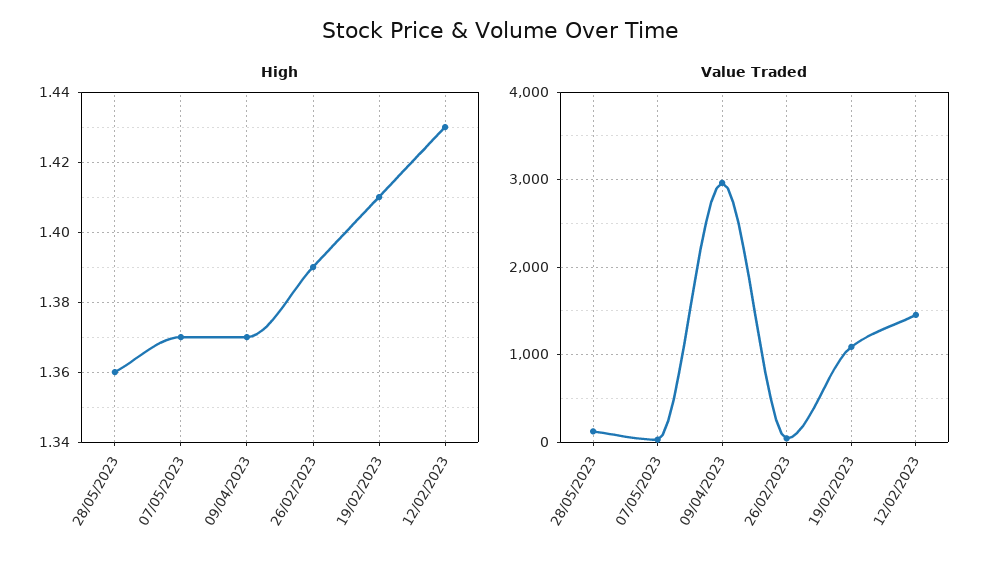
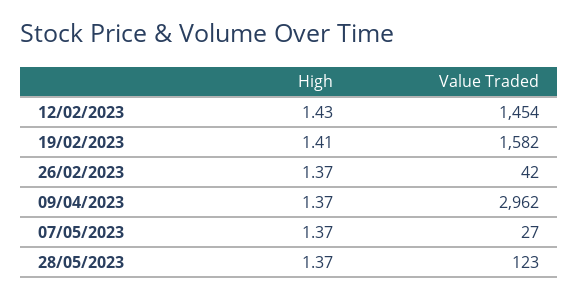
  {
    "High": {
-     "28/05/2023": 1.36,
+     "28/05/2023": 1.37,
      "07/05/2023": 1.37,
      "09/04/2023": 1.37,
-     "26/02/2023": 1.39,
+     "26/02/2023": 1.37,
      "19/02/2023": 1.41,
      "12/02/2023": 1.43
    },
    "Value Traded": {
      "28/05/2023": 123,
      "07/05/2023": 27,
      "09/04/2023": 2962,
      "26/02/2023": 42,
-     "19/02/2023": 1100,
+     "19/02/2023": 1582,
      "12/02/2023": 1454
    }
  }

